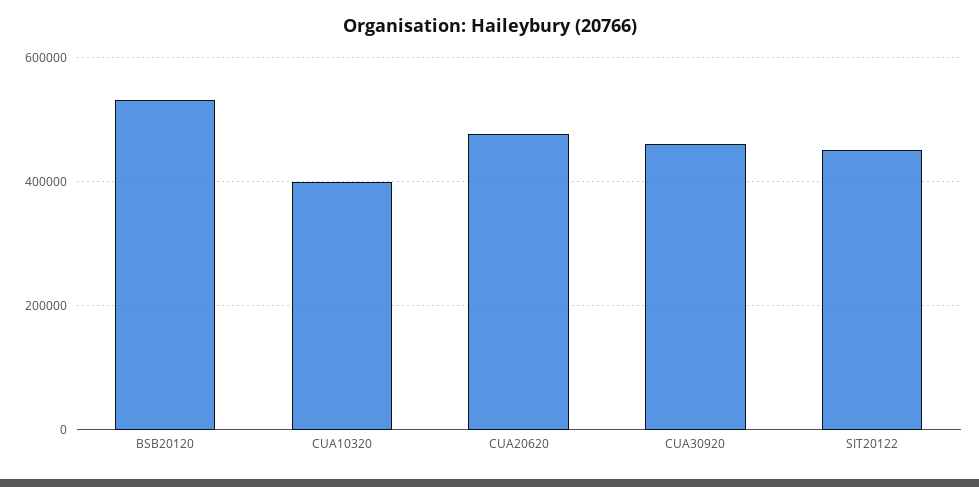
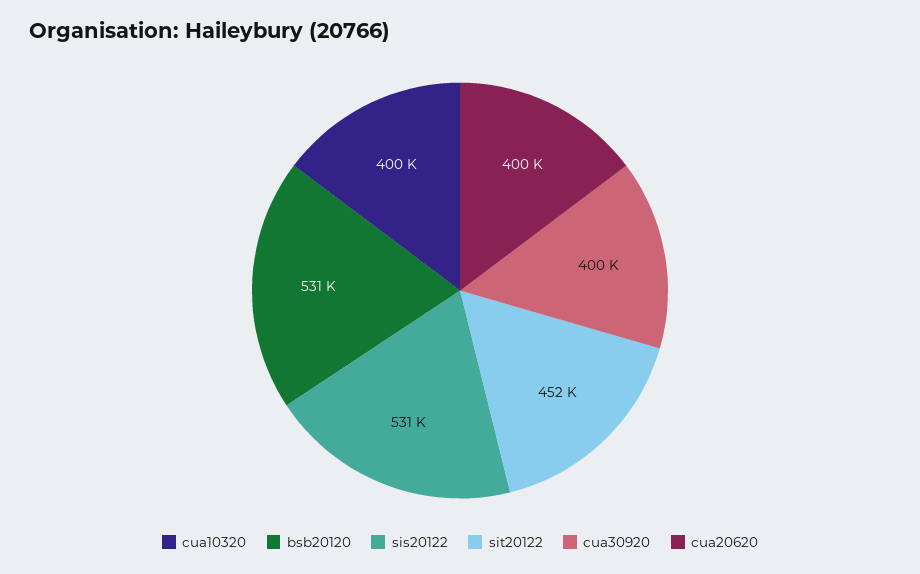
  {
    "BSB20120": 531000,
    "CUA10320": 400000,
-   "CUA20620": 480000,
+   "CUA20620": 400000,
-   "CUA30920": 460000,
+   "CUA30920": 400000,
-   "SIT20122": 452000
+   "SIT20122": 452000,
+   "sis20122": 531000
  }

